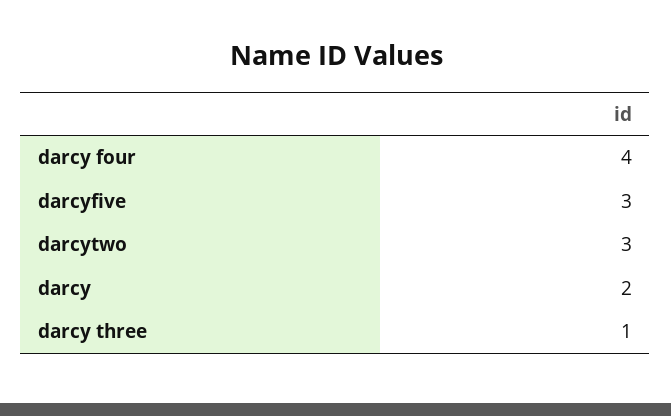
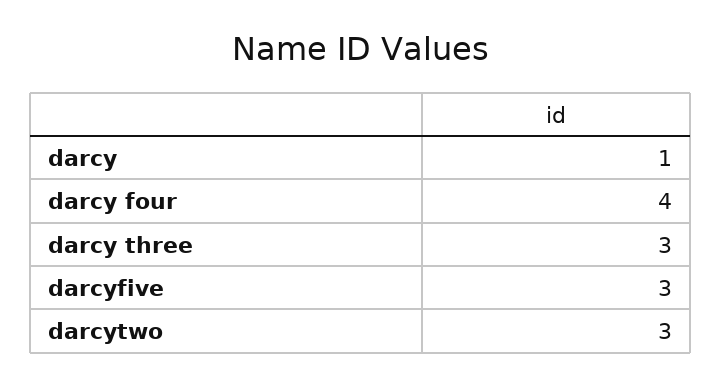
  {
    "darcy four": 4,
    "darcyfive": 3,
    "darcytwo": 3,
-   "darcy": 2,
+   "darcy": 1,
-   "darcy three": 1
+   "darcy three": 3
  }

